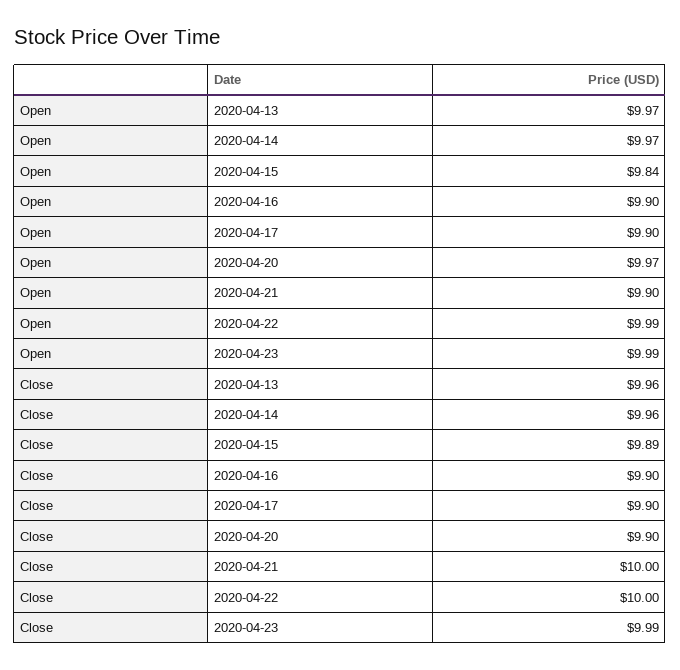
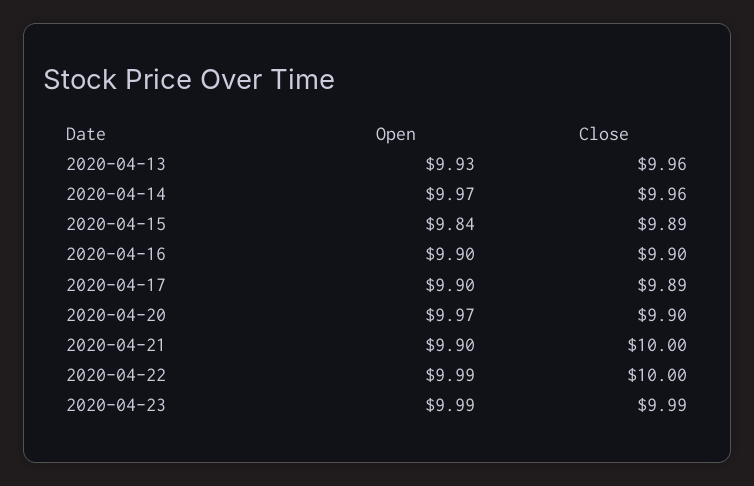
  {
    "Open": {
-     "2020-04-13": 9.97,
+     "2020-04-13": 9.93,
      "2020-04-14": 9.97,
      "2020-04-15": 9.84,
      "2020-04-16": 9.9,
      "2020-04-17": 9.9,
      "2020-04-20": 9.97,
      "2020-04-21": 9.9,
      "2020-04-22": 9.99,
      "2020-04-23": 9.99
    },
    "Close": {
      "2020-04-13": 9.96,
      "2020-04-14": 9.96,
      "2020-04-15": 9.89,
      "2020-04-16": 9.9,
-     "2020-04-17": 9.9,
+     "2020-04-17": 9.89,
      "2020-04-20": 9.9,
      "2020-04-21": 10,
      "2020-04-22": 10,
      "2020-04-23": 9.99
    }
  }

